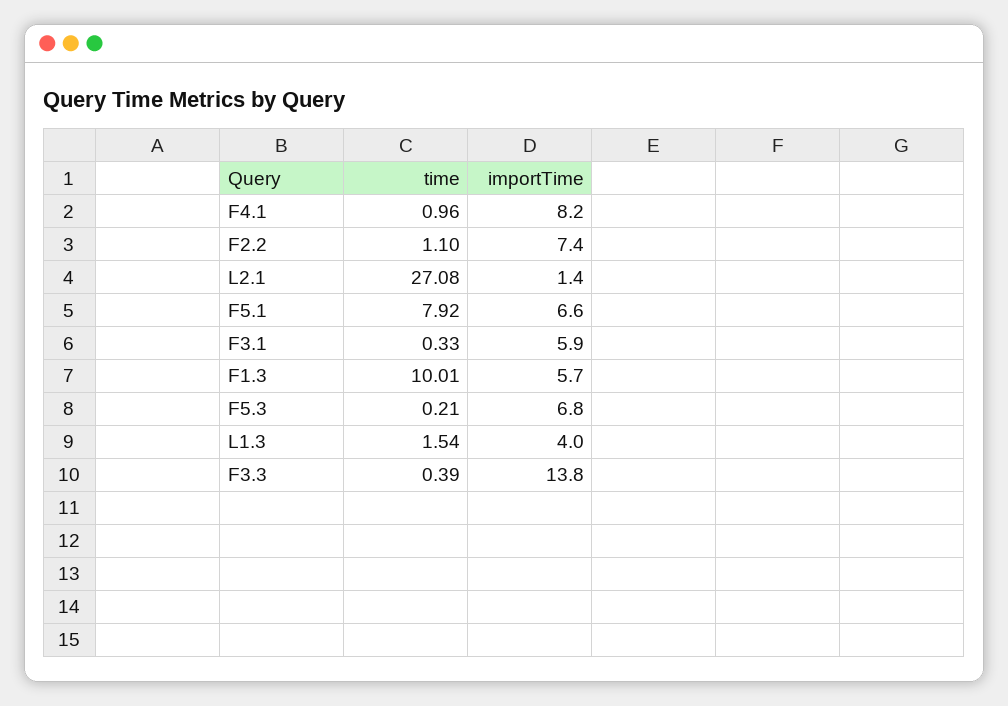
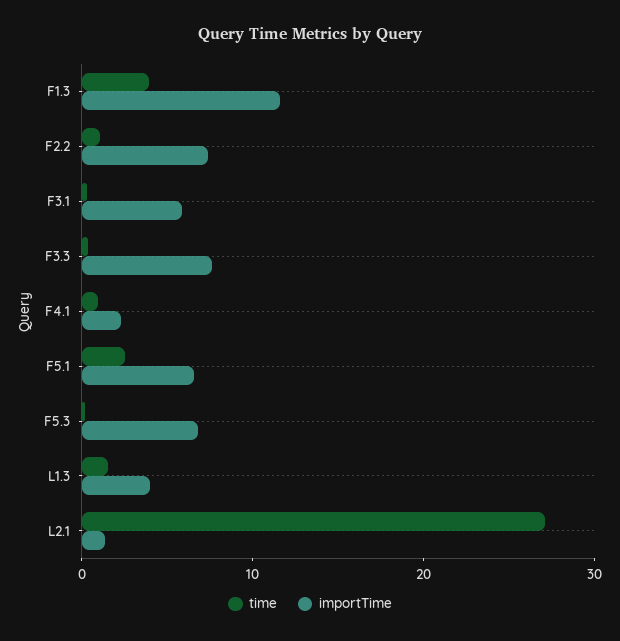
  {
    "time": {
      "F4.1": 0.96,
      "F2.2": 1.1,
      "L2.1": 27.08,
-     "F5.1": 7.92,
+     "F5.1": 2,
      "F3.1": 0.33,
-     "F1.3": 10.01,
+     "F1.3": 4,
      "F5.3": 0.21,
      "L1.3": 1.54,
      "F3.3": 0.39
    },
    "importTime": {
-     "F4.1": 8.2,
+     "F4.1": 2,
      "F2.2": 7.4,
      "L2.1": 1.4,
      "F5.1": 6.6,
      "F3.1": 5.9,
-     "F1.3": 5.7,
+     "F1.3": 12,
      "F5.3": 6.8,
      "L1.3": 4,
-     "F3.3": 13.8
+     "F3.3": 8
    }
  }

